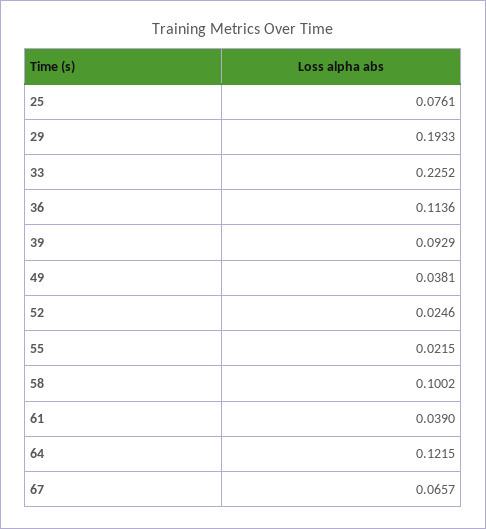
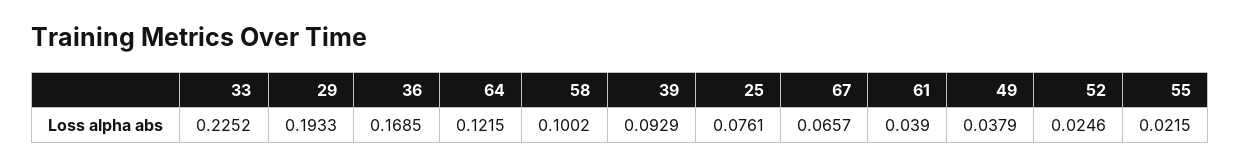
  {
    "25": 0.0761,
    "29": 0.1933,
    "33": 0.2252,
-   "36": 0.1136,
+   "36": 0.1685,
    "39": 0.0929,
-   "49": 0.0381,
+   "49": 0.0379,
    "52": 0.0246,
    "55": 0.0215,
    "58": 0.1002,
    "61": 0.039,
    "64": 0.1215,
    "67": 0.0657
  }

